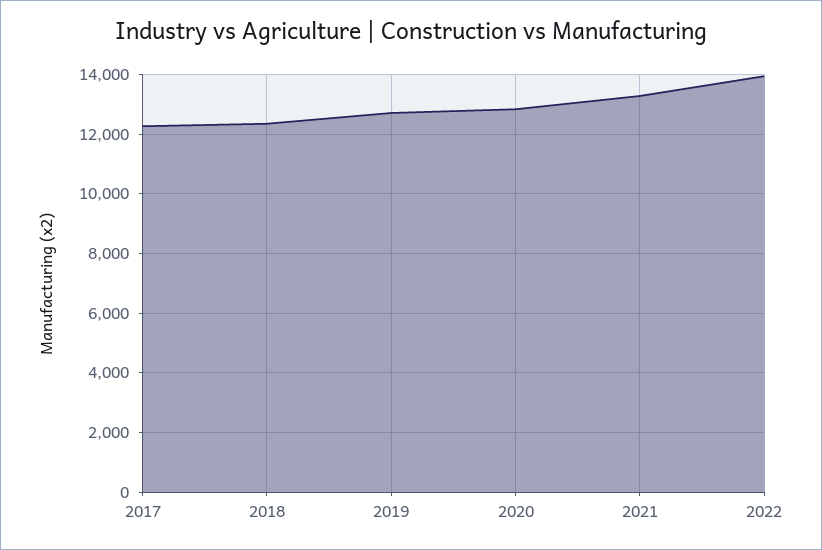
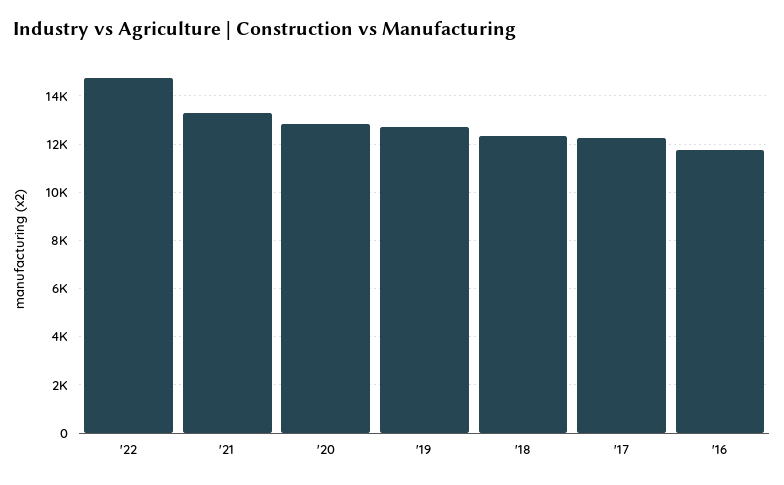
  {
    "2017": 12250,
    "2018": 12250,
    "2019": 12750,
    "2020": 12750,
    "2021": 13250,
-   "2022": 14000
+   "2022": 14750,
+   "'16": 11750
  }

